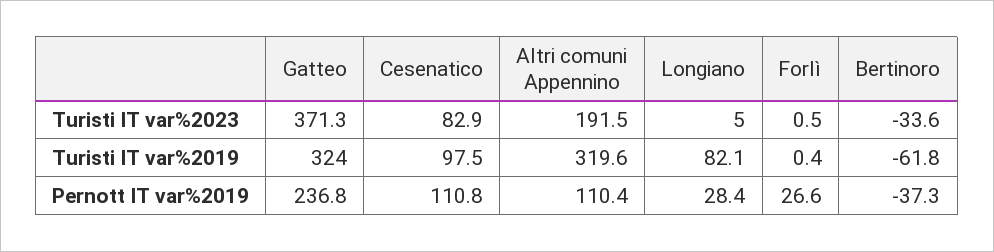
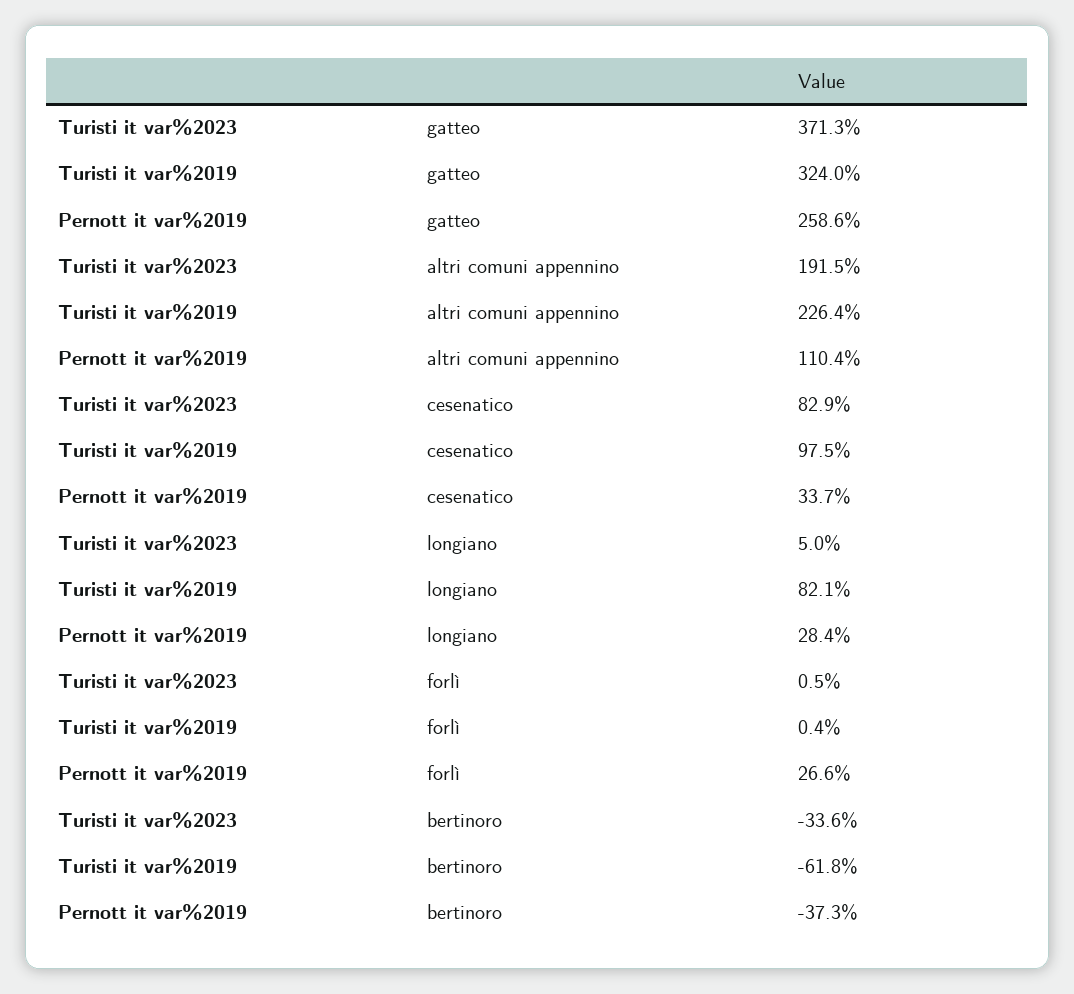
  {
    "Gatteo": {
      "Turisti IT var%2023": 371.3,
      "Turisti IT var%2019": 324,
-     "Pernott IT var%2019": 236.8
+     "Pernott IT var%2019": 258.6
    },
    "Cesenatico": {
      "Turisti IT var%2023": 82.9,
      "Turisti IT var%2019": 97.5,
-     "Pernott IT var%2019": 110.8
+     "Pernott IT var%2019": 33.7
    },
    "Altri comuni Appennino": {
      "Turisti IT var%2023": 191.5,
-     "Turisti IT var%2019": 319.6,
+     "Turisti IT var%2019": 226.4,
      "Pernott IT var%2019": 110.4
    },
    "Longiano": {
      "Turisti IT var%2023": 5,
      "Turisti IT var%2019": 82.1,
      "Pernott IT var%2019": 28.4
    },
    "Forlì": {
      "Turisti IT var%2023": 0.5,
      "Turisti IT var%2019": 0.4,
      "Pernott IT var%2019": 26.6
    },
    "Bertinoro": {
      "Turisti IT var%2023": -33.6,
      "Turisti IT var%2019": -61.8,
      "Pernott IT var%2019": -37.3
    }
  }

